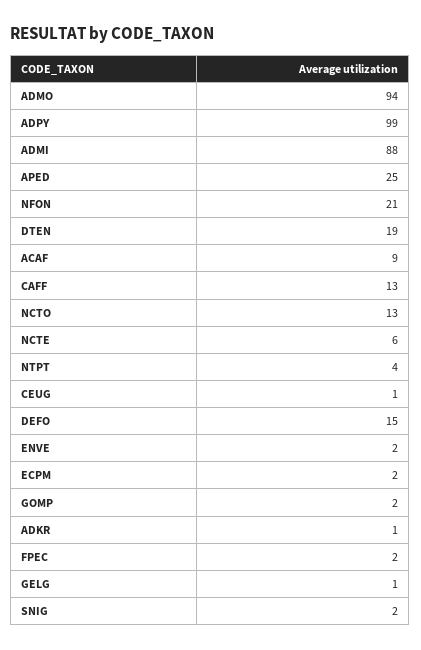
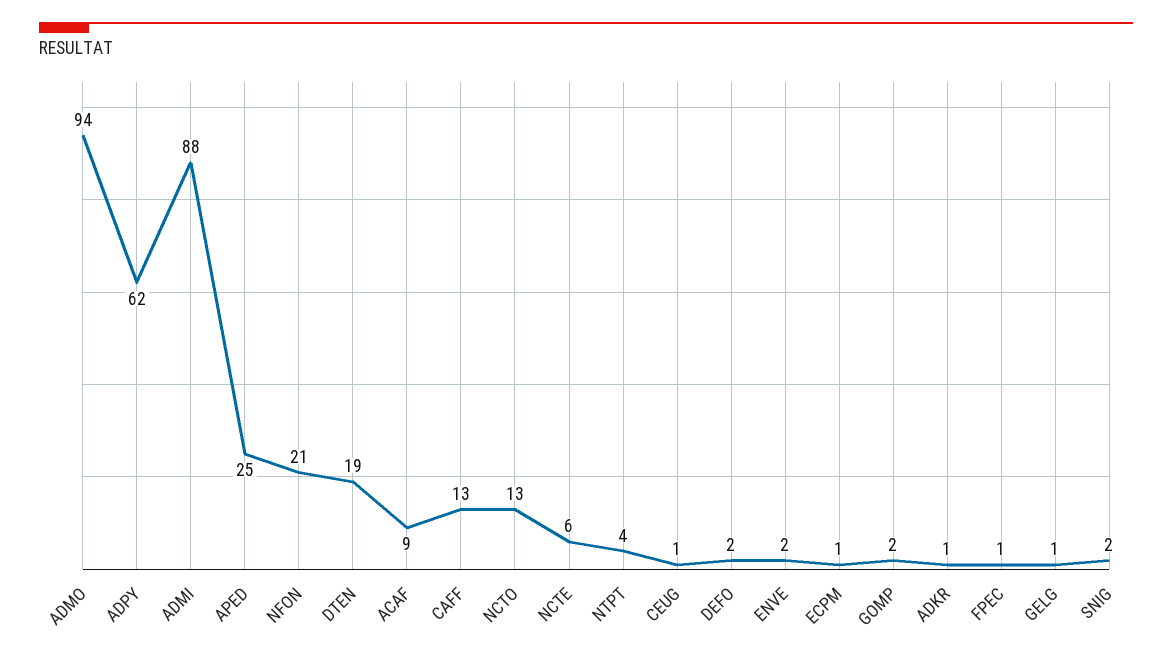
  {
    "ADMO": 94,
-   "ADPY": 99,
+   "ADPY": 62,
    "ADMI": 88,
    "APED": 25,
    "NFON": 21,
    "DTEN": 19,
    "ACAF": 9,
    "CAFF": 13,
    "NCTO": 13,
    "NCTE": 6,
    "NTPT": 4,
    "CEUG": 1,
-   "DEFO": 15,
+   "DEFO": 2,
    "ENVE": 2,
-   "ECPM": 2,
+   "ECPM": 1,
    "GOMP": 2,
    "ADKR": 1,
-   "FPEC": 2,
+   "FPEC": 1,
    "GELG": 1,
    "SNIG": 2
  }

